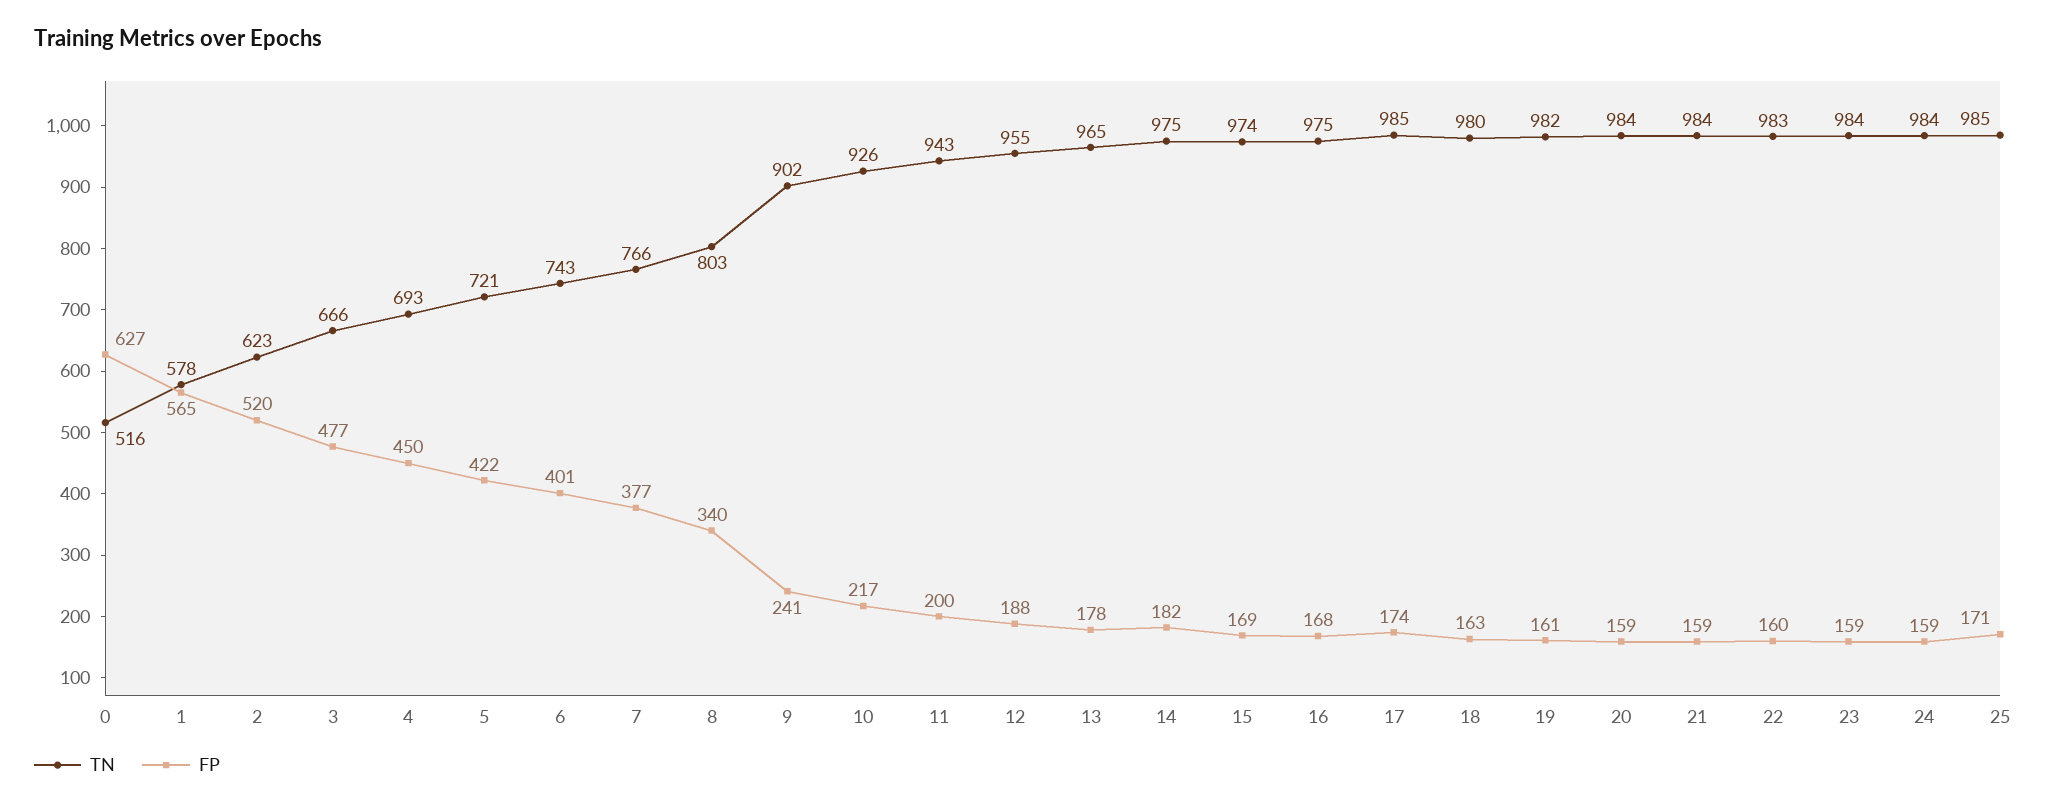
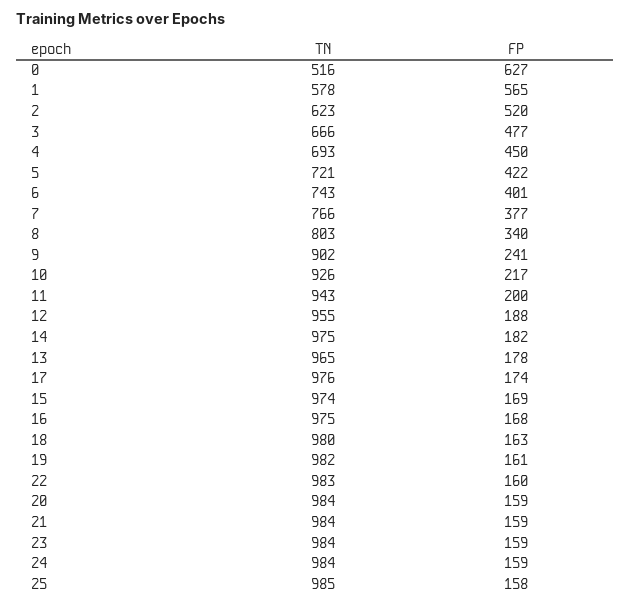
  {
    "TN": {
      "0": 516,
      "1": 578,
      "2": 623,
      "3": 666,
      "4": 693,
      "5": 721,
      "6": 743,
      "7": 766,
      "8": 803,
      "9": 902,
      "10": 926,
      "11": 943,
      "12": 955,
      "13": 965,
      "14": 975,
      "15": 974,
      "16": 975,
-     "17": 985,
+     "17": 976,
      "18": 980,
      "19": 982,
      "20": 984,
      "21": 984,
      "22": 983,
      "23": 984,
      "24": 984,
      "25": 985
    },
    "FP": {
      "0": 627,
      "1": 565,
      "2": 520,
      "3": 477,
      "4": 450,
      "5": 422,
      "6": 401,
      "7": 377,
      "8": 340,
      "9": 241,
      "10": 217,
      "11": 200,
      "12": 188,
      "13": 178,
      "14": 182,
      "15": 169,
      "16": 168,
      "17": 174,
      "18": 163,
      "19": 161,
      "20": 159,
      "21": 159,
      "22": 160,
      "23": 159,
      "24": 159,
-     "25": 171
+     "25": 158
    }
  }

